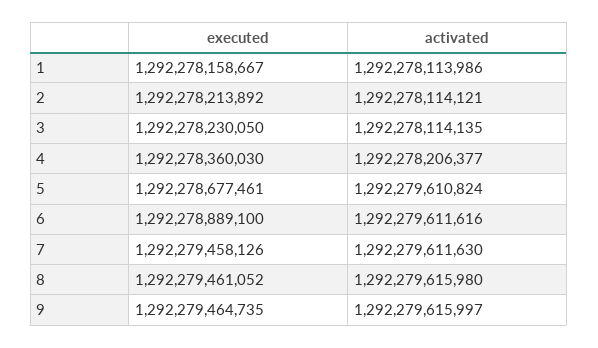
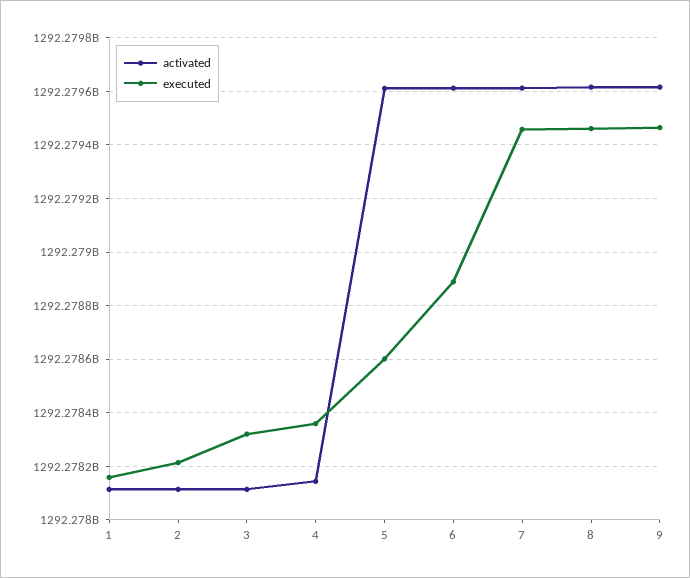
  {
    "executed": {
      "1": 1292278158667,
      "2": 1292278213892,
-     "3": 1292278230050,
+     "3": 1292278325000,
      "4": 1292278360030,
-     "5": 1292278677461,
+     "5": 1292278600000,
      "6": 1292278889100,
      "7": 1292279458126,
      "8": 1292279461052,
      "9": 1292279464735
    },
    "activated": {
      "1": 1292278113986,
      "2": 1292278114121,
      "3": 1292278114135,
-     "4": 1292278206377,
+     "4": 1292278150000,
      "5": 1292279610824,
      "6": 1292279611616,
      "7": 1292279611630,
      "8": 1292279615980,
      "9": 1292279615997
    }
  }

